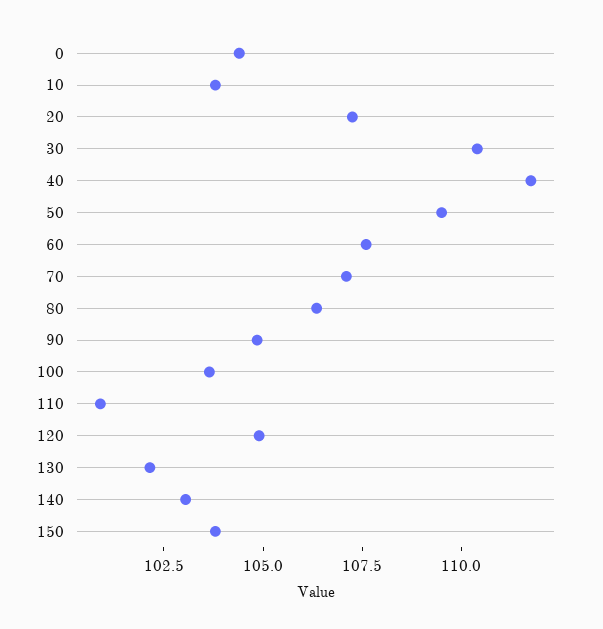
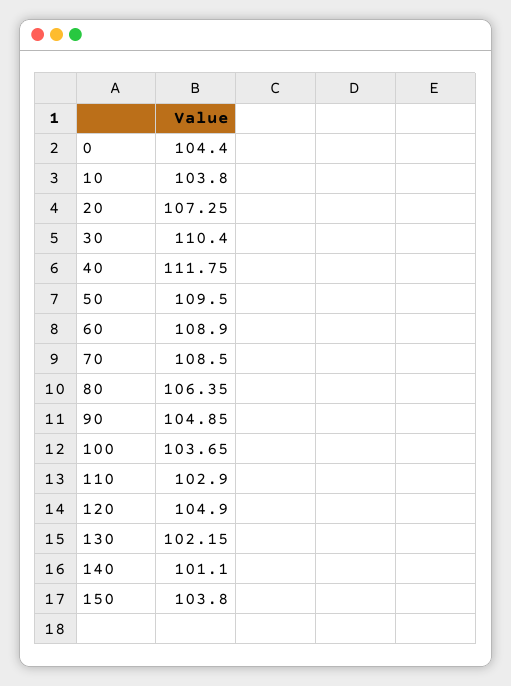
  {
    "0": 104.4,
    "10": 103.8,
    "20": 107.25,
    "30": 110.4,
    "40": 111.75,
    "50": 109.5,
-   "60": 107.5,
+   "60": 108.9,
-   "70": 107,
+   "70": 108.5,
    "80": 106.35,
    "90": 104.85,
    "100": 103.65,
-   "110": 101,
+   "110": 102.9,
    "120": 104.9,
    "130": 102.15,
-   "140": 103,
+   "140": 101.1,
    "150": 103.8
  }

